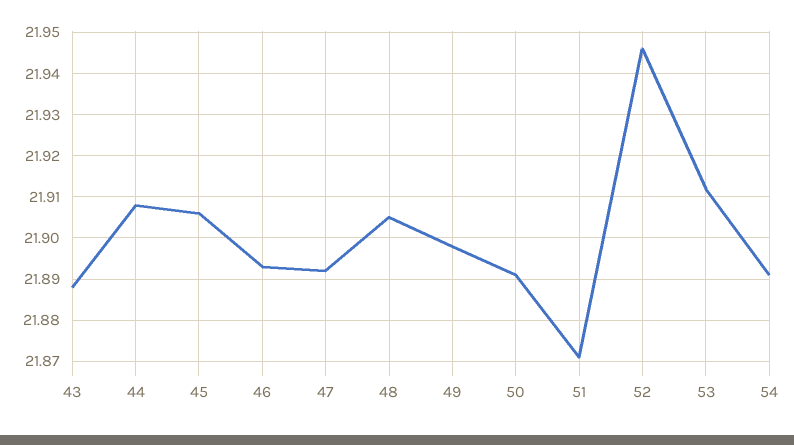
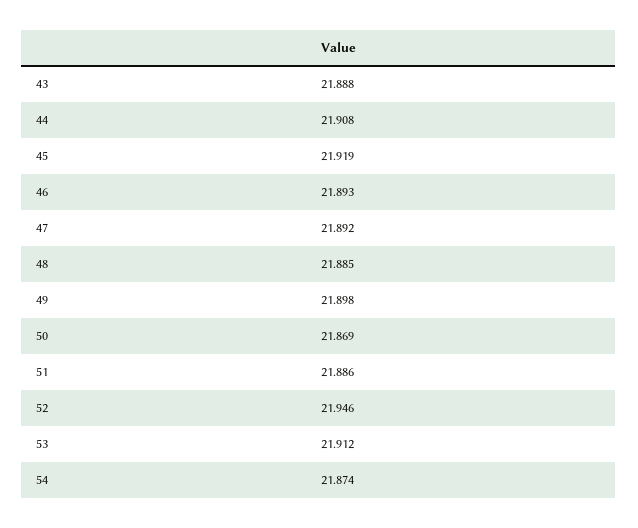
  {
    "43": 21.888,
    "44": 21.908,
-   "45": 21.905,
+   "45": 21.919,
    "46": 21.893,
    "47": 21.892,
-   "48": 21.905,
+   "48": 21.885,
    "49": 21.898,
-   "50": 21.89,
+   "50": 21.869,
-   "51": 21.87,
+   "51": 21.886,
    "52": 21.946,
    "53": 21.912,
-   "54": 21.89
+   "54": 21.874
  }

